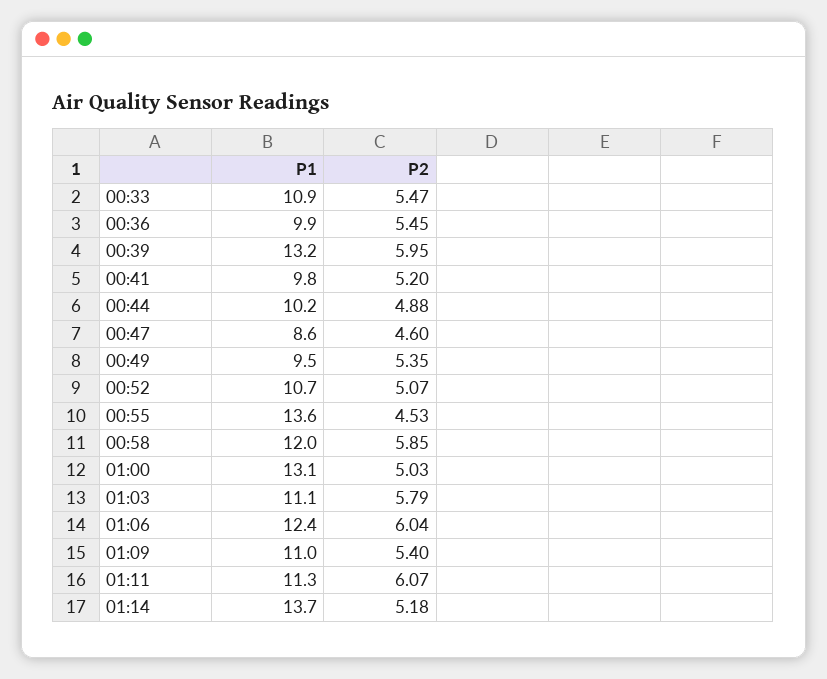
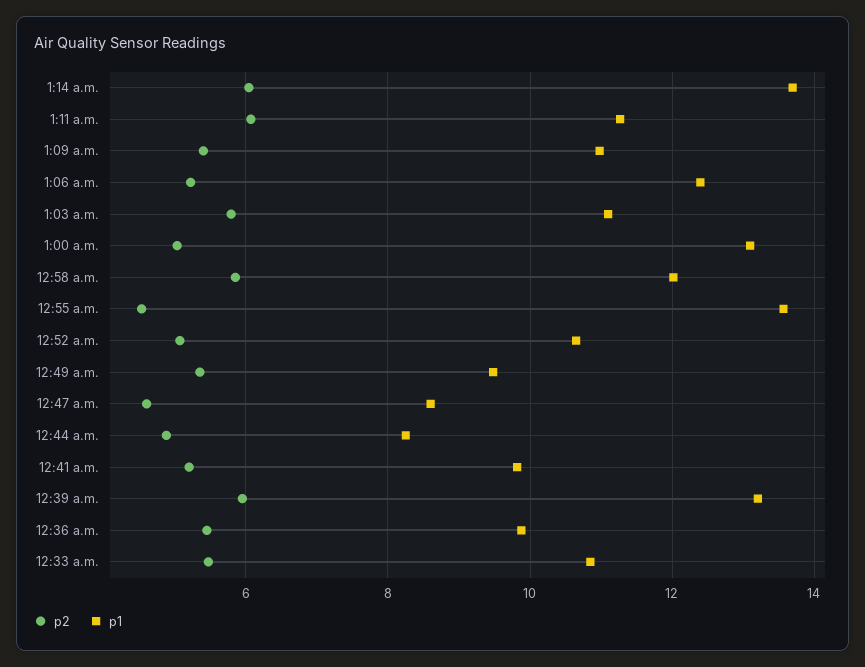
  {
    "P1": {
      "00:33": 10.9,
      "00:36": 9.9,
      "00:39": 13.2,
      "00:41": 9.8,
-     "00:44": 10.2,
+     "00:44": 8.2,
      "00:47": 8.6,
      "00:49": 9.5,
      "00:52": 10.7,
      "00:55": 13.6,
      "00:58": 12,
      "01:00": 13.1,
      "01:03": 11.1,
      "01:06": 12.4,
      "01:09": 11,
      "01:11": 11.3,
      "01:14": 13.7
    },
    "P2": {
      "00:33": 5.47,
      "00:36": 5.45,
      "00:39": 5.95,
      "00:41": 5.2,
      "00:44": 4.88,
      "00:47": 4.6,
      "00:49": 5.35,
      "00:52": 5.07,
      "00:55": 4.53,
      "00:58": 5.85,
      "01:00": 5.03,
      "01:03": 5.79,
-     "01:06": 6.04,
+     "01:06": 5.2,
      "01:09": 5.4,
      "01:11": 6.07,
-     "01:14": 5.18
+     "01:14": 6
    }
  }

